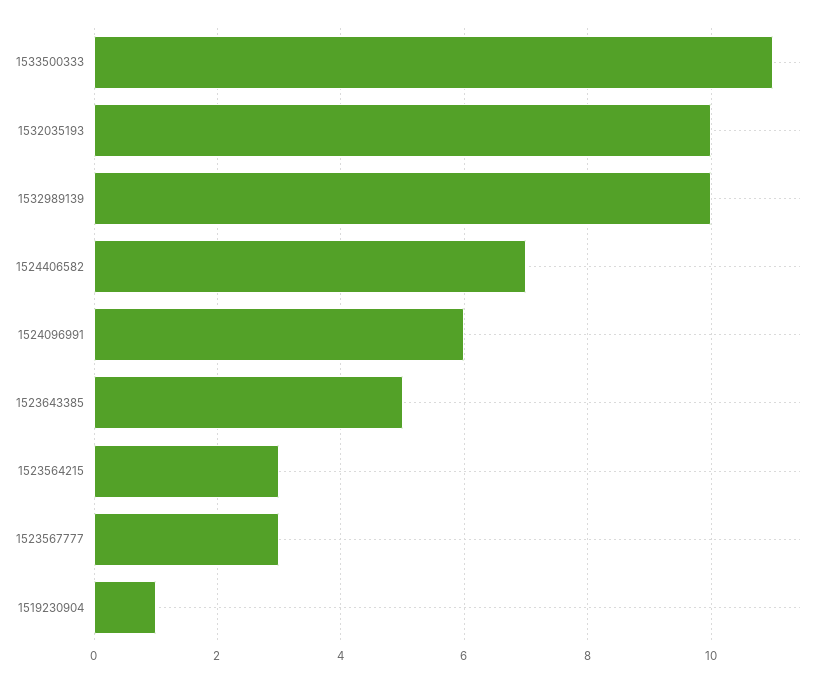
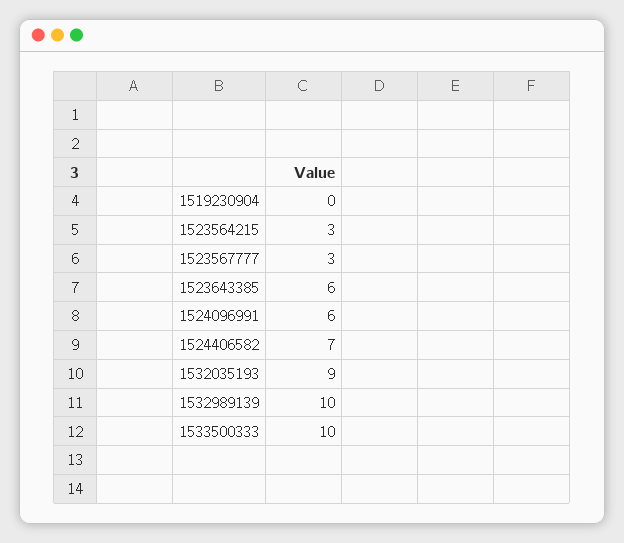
  {
-   "1533500333": 11,
+   "1533500333": 10,
-   "1532035193": 10,
+   "1532035193": 9,
    "1532989139": 10,
    "1524406582": 7,
    "1524096991": 6,
-   "1523643385": 5,
+   "1523643385": 6,
    "1523564215": 3,
    "1523567777": 3,
-   "1519230904": 1
+   "1519230904": 0
  }

